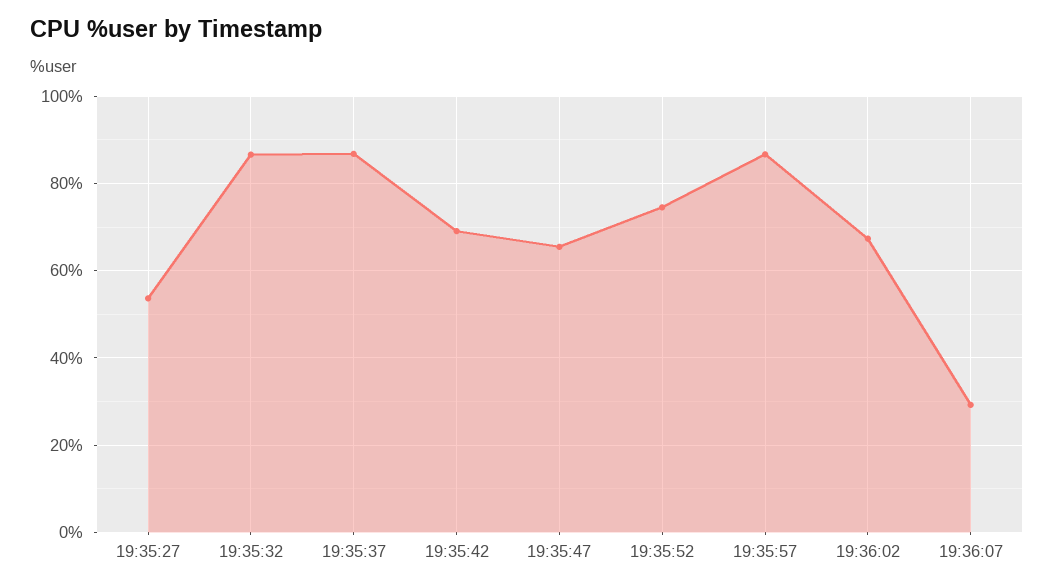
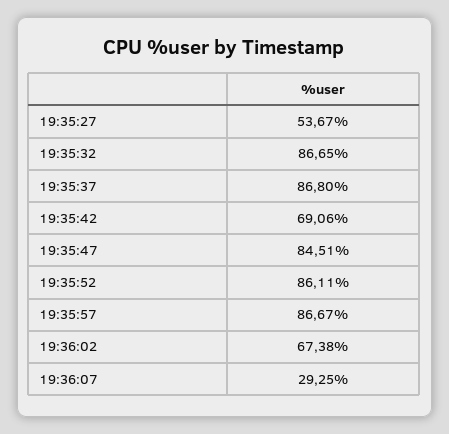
  {
    "19:35:27": 53.67,
    "19:35:32": 86.65,
    "19:35:37": 86.8,
    "19:35:42": 69.06,
-   "19:35:47": 66,
+   "19:35:47": 84.51,
-   "19:35:52": 74,
+   "19:35:52": 86.11,
    "19:35:57": 86.67,
    "19:36:02": 67.38,
    "19:36:07": 29.25
  }

